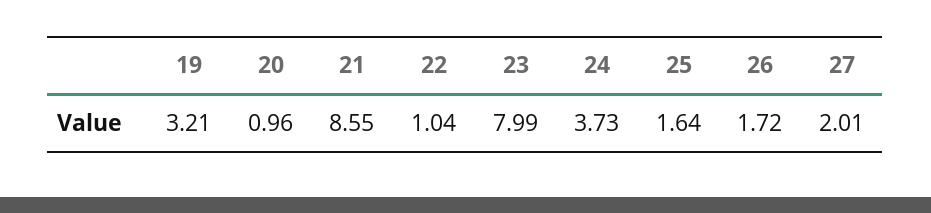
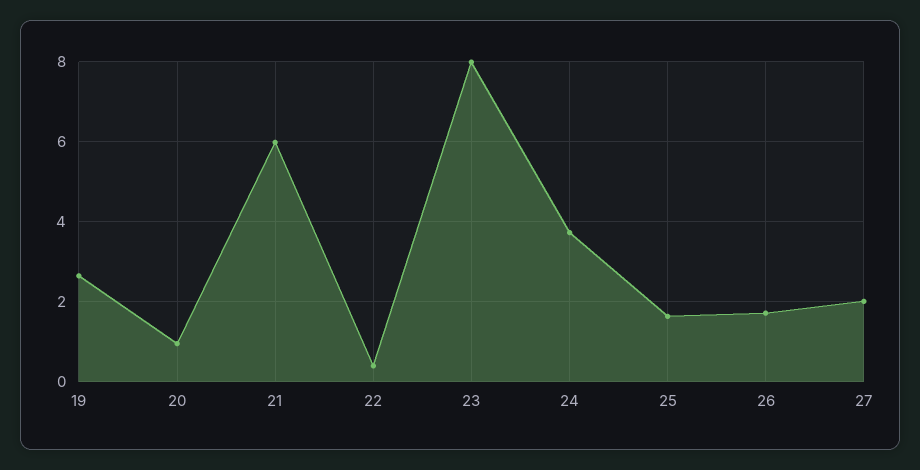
  {
-   "19": 3.21,
+   "19": 2.6,
    "20": 0.96,
-   "21": 8.55,
+   "21": 6,
-   "22": 1.04,
+   "22": 0.4,
    "23": 7.99,
    "24": 3.73,
    "25": 1.64,
    "26": 1.72,
    "27": 2.01
  }

